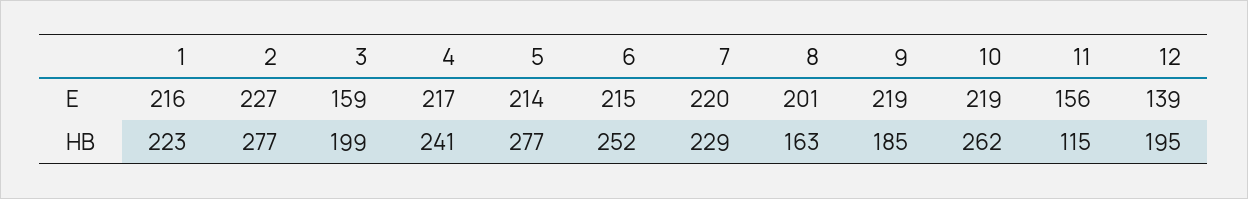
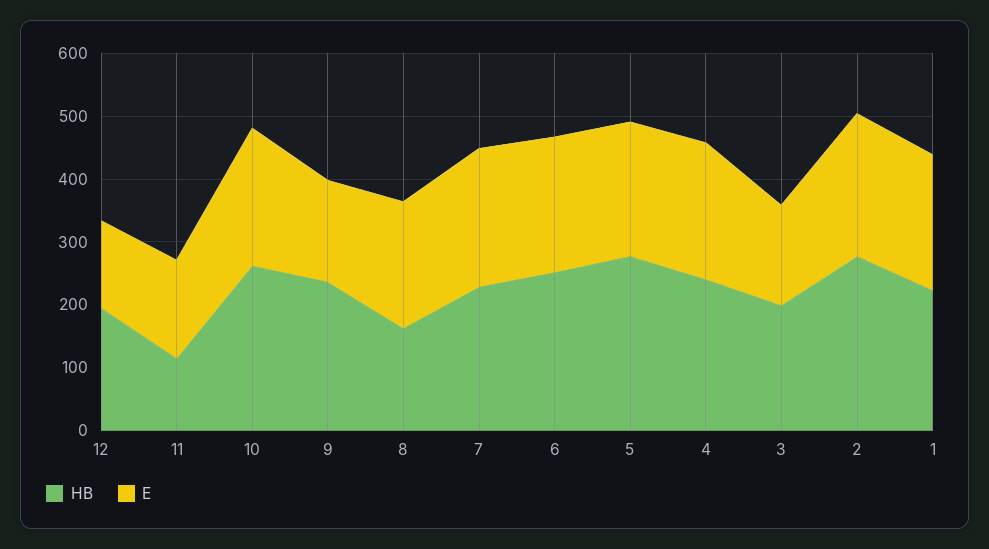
  {
    "E": {
      "1": 216,
      "2": 227,
      "3": 159,
      "4": 217,
      "5": 214,
      "6": 215,
      "7": 220,
      "8": 201,
-     "9": 219,
+     "9": 160,
      "10": 219,
      "11": 156,
      "12": 139
    },
    "HB": {
      "1": 223,
      "2": 277,
      "3": 199,
      "4": 241,
      "5": 277,
      "6": 252,
      "7": 229,
      "8": 163,
-     "9": 185,
+     "9": 240,
      "10": 262,
      "11": 115,
      "12": 195
    }
  }

